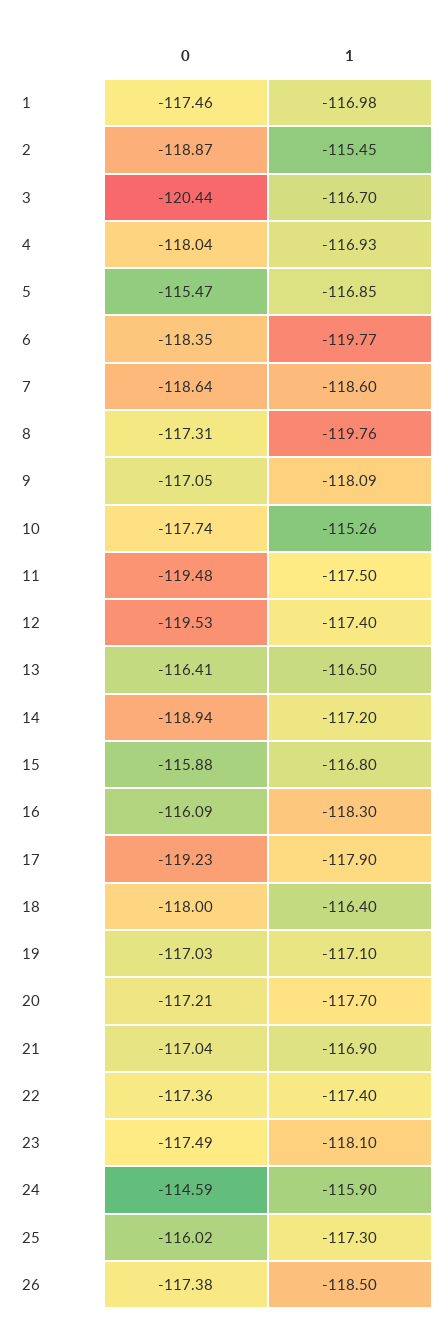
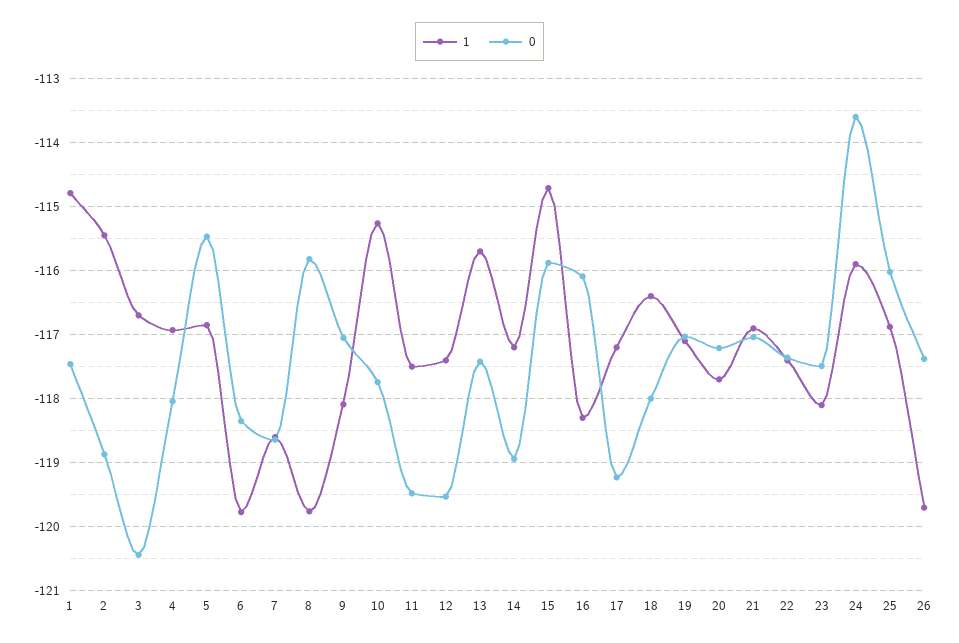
  {
    "0": {
      "1": -117.46,
      "2": -118.87,
      "3": -120.44,
      "4": -118.04,
      "5": -115.47,
      "6": -118.35,
      "7": -118.64,
-     "8": -117.31,
+     "8": -115.8,
      "9": -117.05,
      "10": -117.74,
      "11": -119.48,
      "12": -119.53,
-     "13": -116.41,
+     "13": -117.4,
      "14": -118.94,
      "15": -115.88,
      "16": -116.09,
      "17": -119.23,
      "18": -118,
      "19": -117.03,
      "20": -117.21,
      "21": -117.04,
      "22": -117.36,
      "23": -117.49,
-     "24": -114.59,
+     "24": -113.6,
      "25": -116.02,
      "26": -117.38
    },
    "1": {
-     "1": -116.98,
+     "1": -114.8,
      "2": -115.45,
      "3": -116.7,
      "4": -116.93,
      "5": -116.85,
      "6": -119.77,
      "7": -118.6,
      "8": -119.76,
      "9": -118.09,
      "10": -115.26,
      "11": -117.5,
      "12": -117.4,
-     "13": -116.5,
+     "13": -115.7,
      "14": -117.2,
-     "15": -116.8,
+     "15": -114.7,
      "16": -118.3,
-     "17": -117.9,
+     "17": -117.2,
      "18": -116.4,
      "19": -117.1,
      "20": -117.7,
      "21": -116.9,
      "22": -117.4,
      "23": -118.1,
      "24": -115.9,
-     "25": -117.3,
+     "25": -116.9,
-     "26": -118.5
+     "26": -119.7
    }
  }

